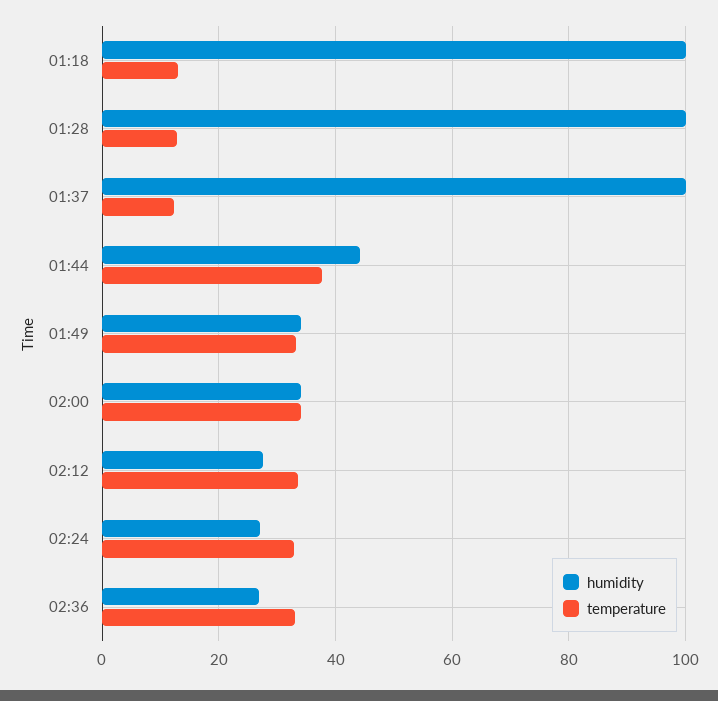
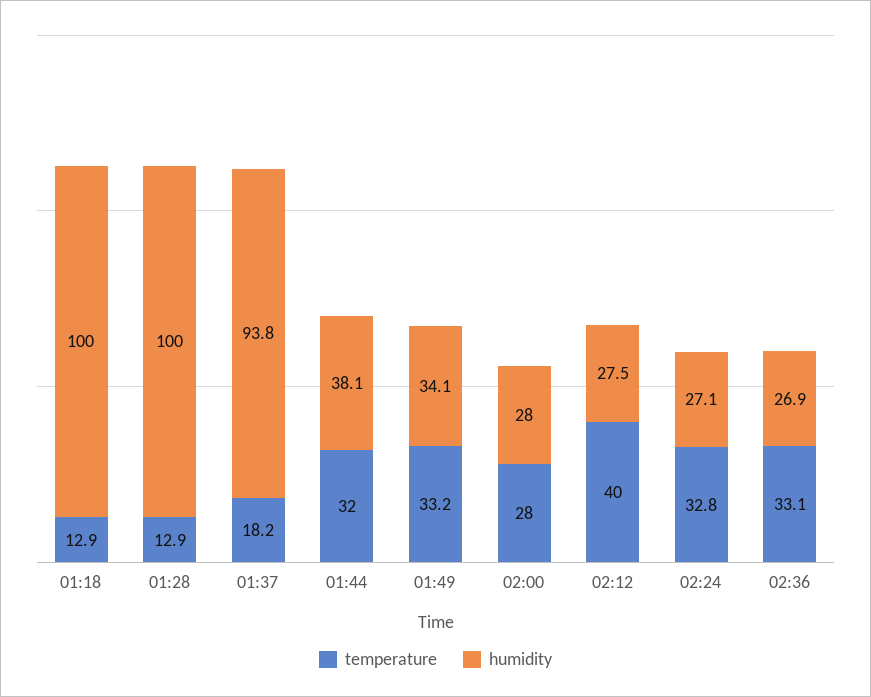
  {
    "humidity": {
      "01:18": 100,
      "01:28": 100,
-     "01:37": 100,
+     "01:37": 93.8,
-     "01:44": 44,
+     "01:44": 38.1,
      "01:49": 34.1,
-     "02:00": 34,
+     "02:00": 28,
      "02:12": 27.5,
      "02:24": 27.1,
      "02:36": 26.9
    },
    "temperature": {
      "01:18": 12.9,
      "01:28": 12.9,
-     "01:37": 12,
+     "01:37": 18.2,
-     "01:44": 38,
+     "01:44": 32,
      "01:49": 33.2,
-     "02:00": 34,
+     "02:00": 28,
-     "02:12": 34,
+     "02:12": 40,
      "02:24": 32.8,
      "02:36": 33.1
    }
  }

